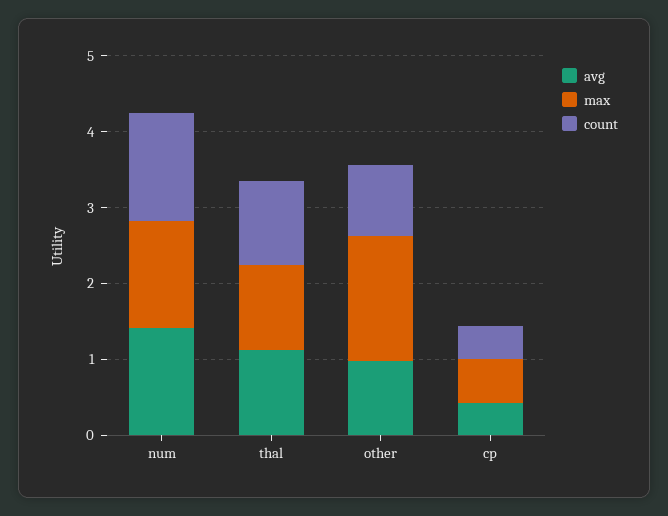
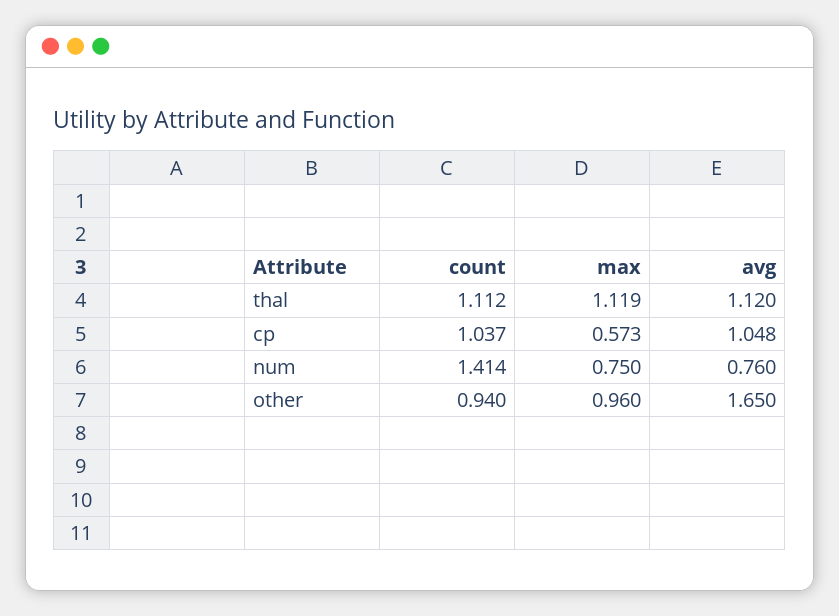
  {
    "avg": {
-     "num": 1.4,
+     "num": 0.76,
      "thal": 1.12,
-     "other": 1,
+     "other": 1.65,
-     "cp": 0.4
+     "cp": 1.048
    },
    "max": {
-     "num": 1.4,
+     "num": 0.75,
      "thal": 1.119,
-     "other": 1.6,
+     "other": 0.96,
      "cp": 0.573
    },
    "count": {
      "num": 1.414,
      "thal": 1.112,
      "other": 0.94,
-     "cp": 0.4
+     "cp": 1.037
    }
  }

